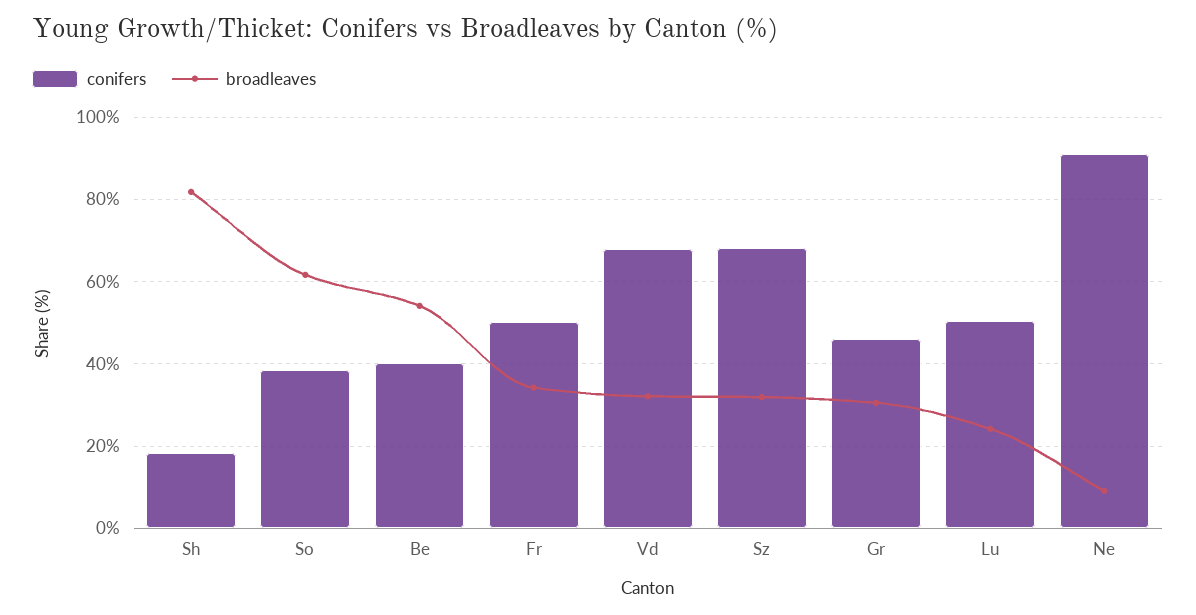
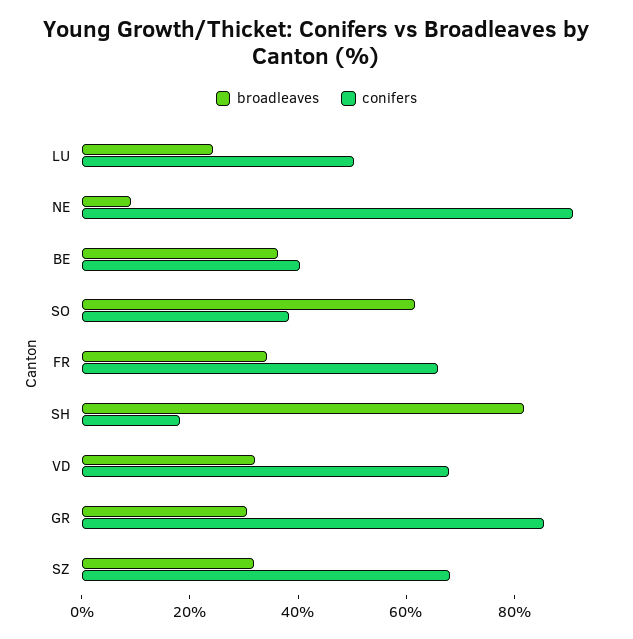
  {
    "conifers": {
      "Sh": 18,
      "So": 38,
      "Be": 40,
-     "Fr": 50,
+     "Fr": 65,
      "Vd": 68,
      "Sz": 68,
-     "Gr": 46,
+     "Gr": 85,
      "Lu": 50,
      "Ne": 90
    },
    "broadleaves": {
      "Sh": 82,
      "So": 62,
-     "Be": 54,
+     "Be": 35,
      "Fr": 34,
      "Vd": 32,
      "Sz": 32,
      "Gr": 30,
      "Lu": 24,
      "Ne": 10
    }
  }

